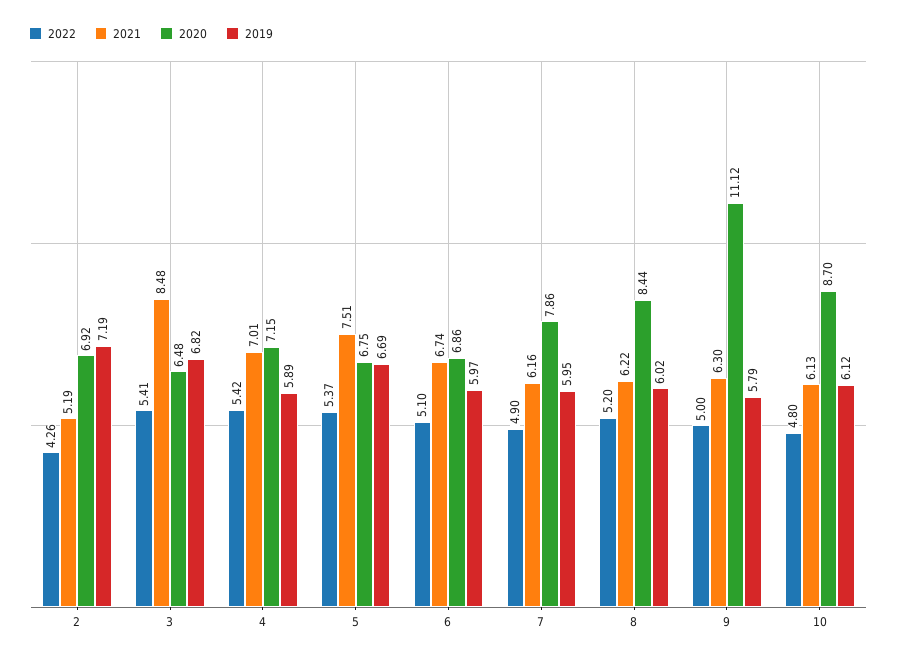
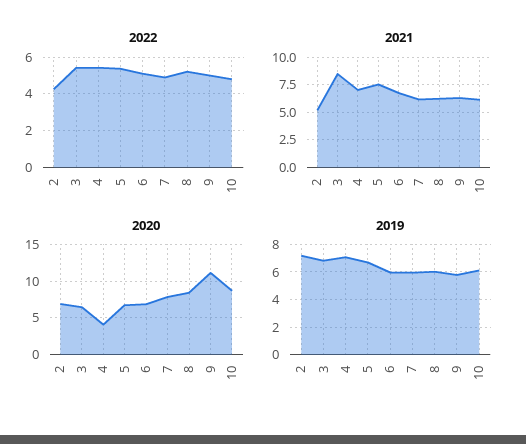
  {
    "2022": {
      "2": 4.26,
      "3": 5.41,
      "4": 5.42,
      "5": 5.37,
      "6": 5.1,
      "7": 4.9,
      "8": 5.2,
      "9": 5,
      "10": 4.8
    },
    "2021": {
      "2": 5.19,
      "3": 8.48,
      "4": 7.01,
      "5": 7.51,
      "6": 6.74,
      "7": 6.16,
      "8": 6.22,
      "9": 6.3,
      "10": 6.13
    },
    "2020": {
      "2": 6.92,
      "3": 6.48,
-     "4": 7.15,
+     "4": 4,
      "5": 6.75,
      "6": 6.86,
      "7": 7.86,
      "8": 8.44,
      "9": 11.12,
      "10": 8.7
    },
    "2019": {
      "2": 7.19,
      "3": 6.82,
-     "4": 5.89,
+     "4": 7,
      "5": 6.69,
      "6": 5.97,
      "7": 5.95,
      "8": 6.02,
      "9": 5.79,
      "10": 6.12
    }
  }

